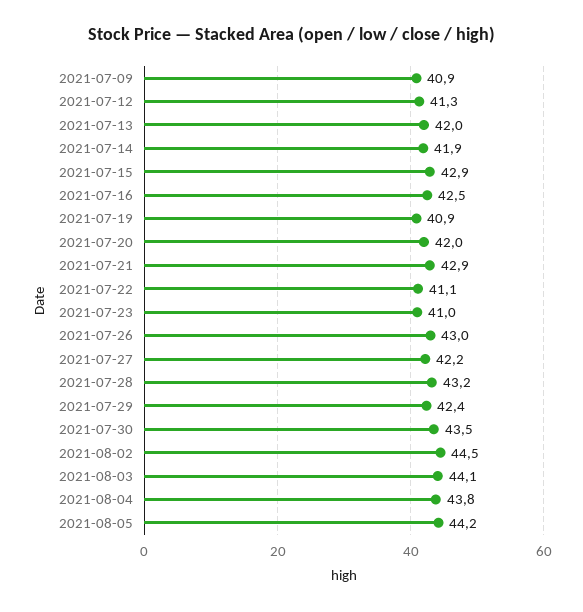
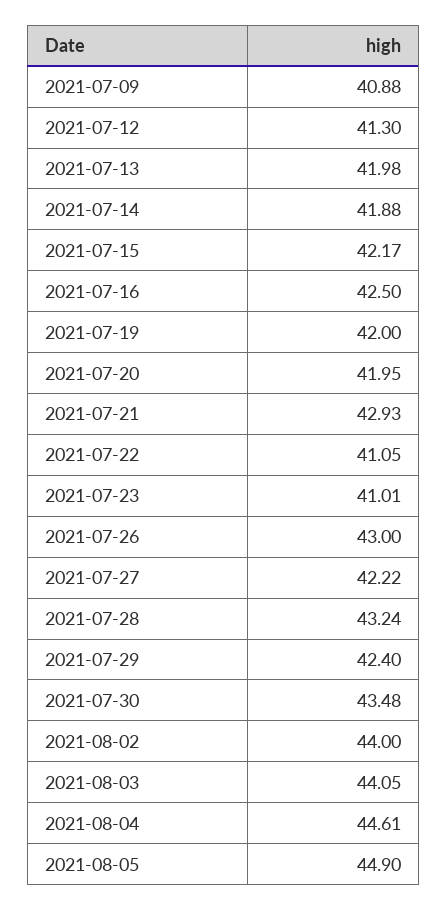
  {
    "2021-07-09": 40.88,
    "2021-07-12": 41.3,
    "2021-07-13": 41.98,
    "2021-07-14": 41.88,
-   "2021-07-15": 42.9,
+   "2021-07-15": 42.17,
    "2021-07-16": 42.5,
-   "2021-07-19": 40.9,
+   "2021-07-19": 42,
    "2021-07-20": 41.95,
    "2021-07-21": 42.93,
    "2021-07-22": 41.05,
    "2021-07-23": 41.01,
    "2021-07-26": 43,
    "2021-07-27": 42.22,
    "2021-07-28": 43.24,
    "2021-07-29": 42.4,
    "2021-07-30": 43.48,
-   "2021-08-02": 44.5,
+   "2021-08-02": 44,
    "2021-08-03": 44.05,
-   "2021-08-04": 43.8,
+   "2021-08-04": 44.61,
-   "2021-08-05": 44.2
+   "2021-08-05": 44.9
  }

